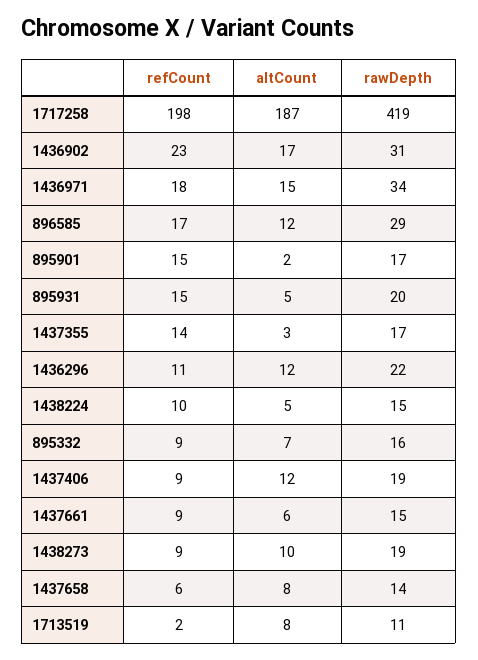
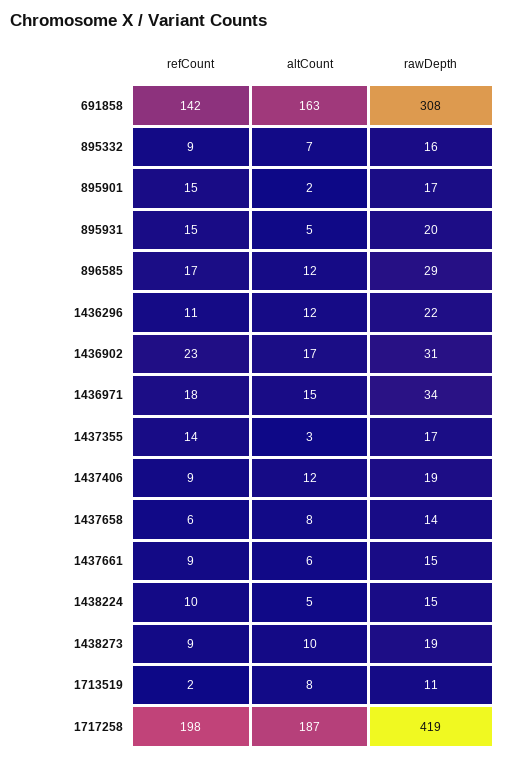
  {
    "refCount": {
      "1717258": 198,
      "1436902": 23,
      "1436971": 18,
      "896585": 17,
      "895901": 15,
      "895931": 15,
      "1437355": 14,
      "1436296": 11,
      "1438224": 10,
      "895332": 9,
      "1437406": 9,
      "1437661": 9,
      "1438273": 9,
      "1437658": 6,
-     "1713519": 2
+     "1713519": 2,
+     "691858": 142
    },
    "altCount": {
      "1717258": 187,
      "1436902": 17,
      "1436971": 15,
      "896585": 12,
      "895901": 2,
      "895931": 5,
      "1437355": 3,
      "1436296": 12,
      "1438224": 5,
      "895332": 7,
      "1437406": 12,
      "1437661": 6,
      "1438273": 10,
      "1437658": 8,
-     "1713519": 8
+     "1713519": 8,
+     "691858": 163
    },
    "rawDepth": {
      "1717258": 419,
      "1436902": 31,
      "1436971": 34,
      "896585": 29,
      "895901": 17,
      "895931": 20,
      "1437355": 17,
      "1436296": 22,
      "1438224": 15,
      "895332": 16,
      "1437406": 19,
      "1437661": 15,
      "1438273": 19,
      "1437658": 14,
-     "1713519": 11
+     "1713519": 11,
+     "691858": 308
    }
  }

